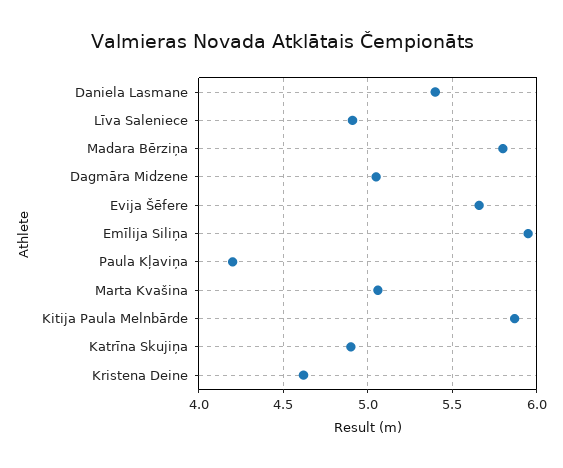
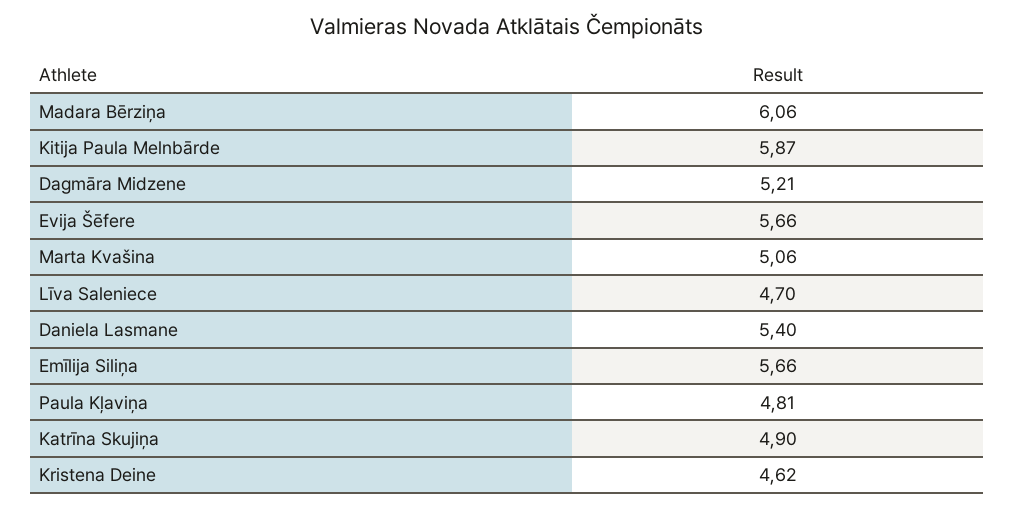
  {
    "Daniela Lasmane": 5.4,
-   "Līva Saleniece": 4.9,
+   "Līva Saleniece": 4.7,
-   "Madara Bērziņa": 5.8,
+   "Madara Bērziņa": 6.06,
-   "Dagmāra Midzene": 5.05,
+   "Dagmāra Midzene": 5.21,
    "Evija Šēfere": 5.66,
-   "Emīlija Siliņa": 5.95,
+   "Emīlija Siliņa": 5.66,
-   "Paula Kļaviņa": 4.2,
+   "Paula Kļaviņa": 4.81,
    "Marta Kvašina": 5.06,
    "Kitija Paula Melnbārde": 5.87,
    "Katrīna Skujiņa": 4.9,
    "Kristena Deine": 4.62
  }

